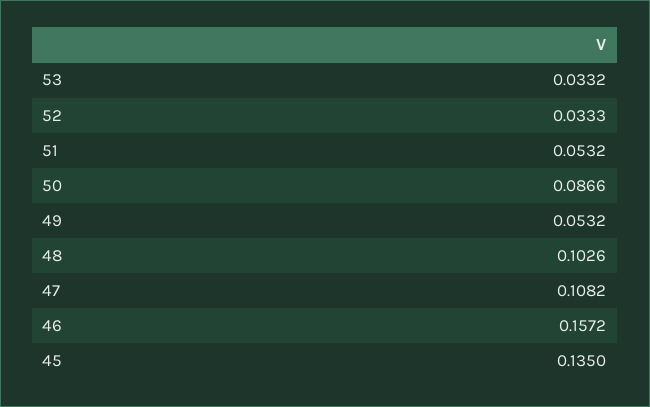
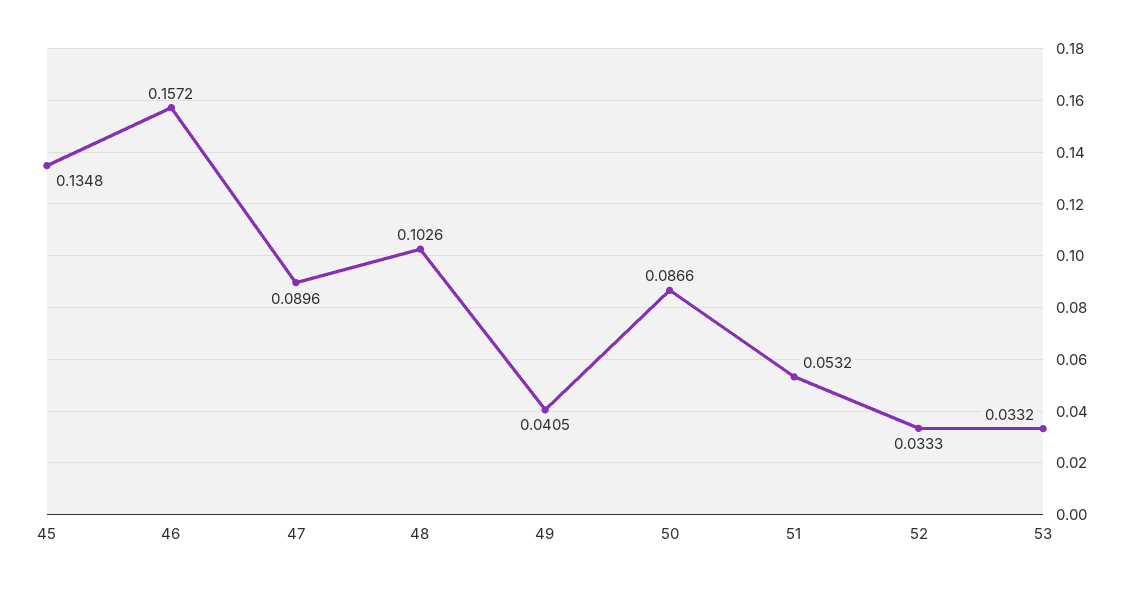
  {
    "53": 0.0332,
    "52": 0.0333,
    "51": 0.0532,
    "50": 0.0866,
-   "49": 0.0532,
+   "49": 0.0405,
    "48": 0.1026,
-   "47": 0.1082,
+   "47": 0.0896,
    "46": 0.1572,
-   "45": 0.135
+   "45": 0.1348
  }

